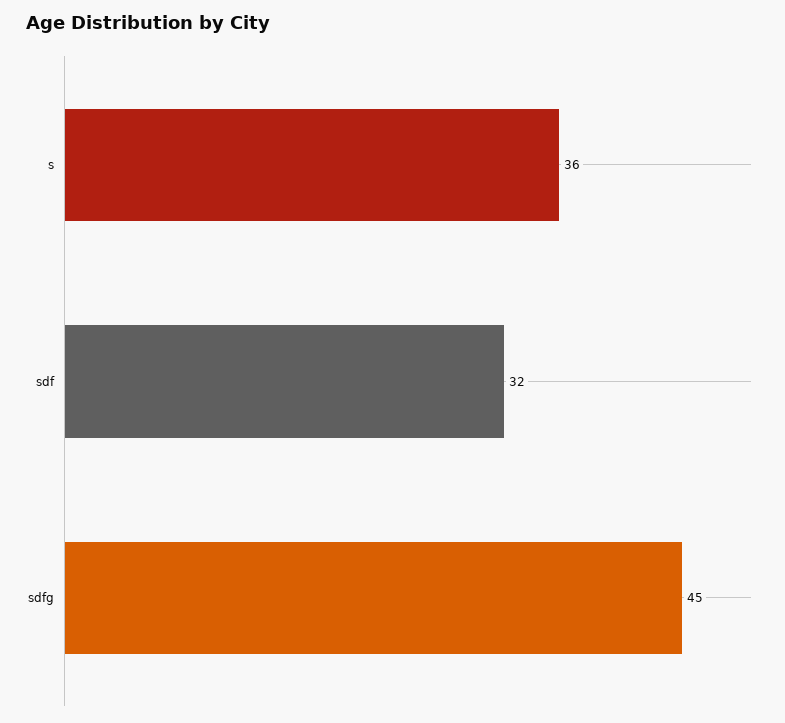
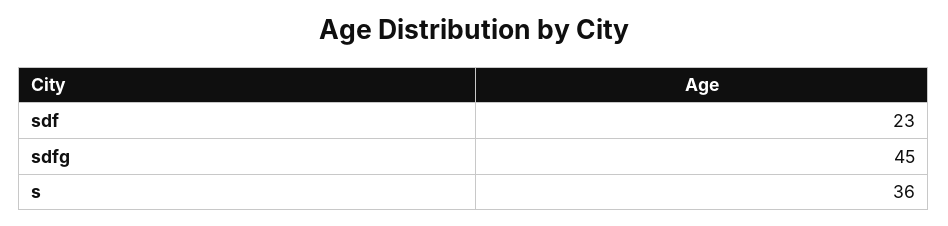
  {
    "s": 36,
-   "sdf": 32,
+   "sdf": 23,
    "sdfg": 45
  }

